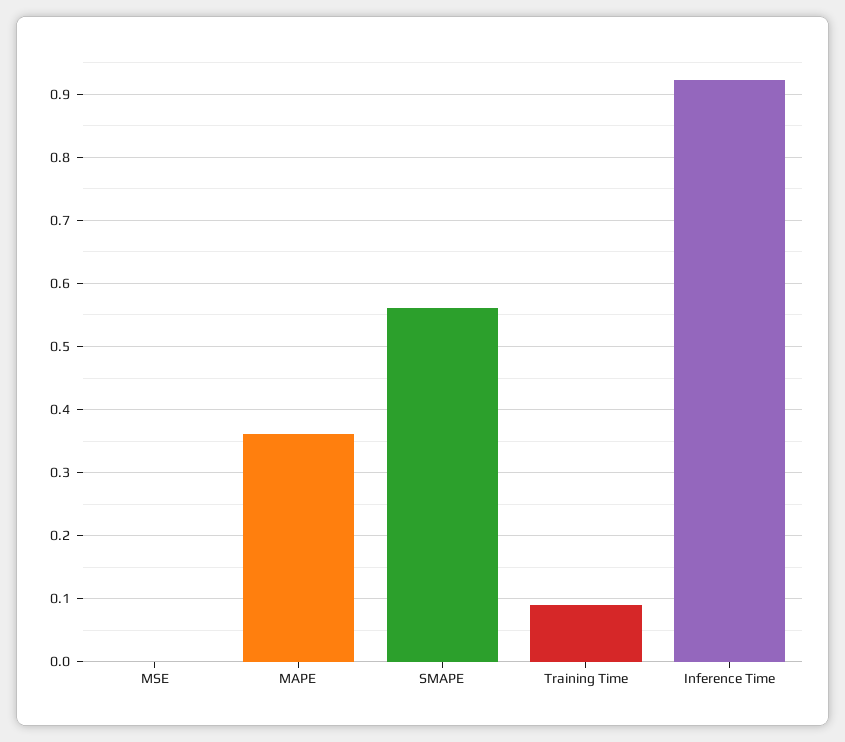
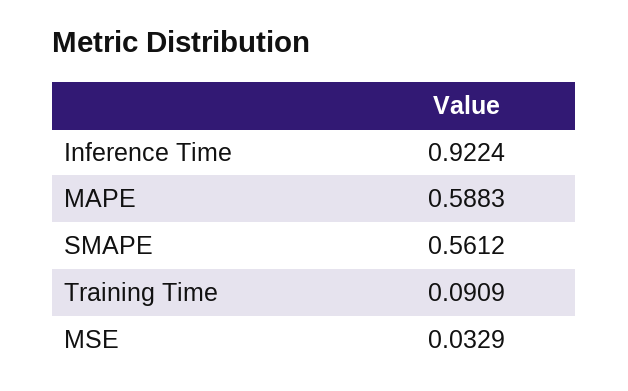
  {
-   "MSE": 0,
+   "MSE": 0.0329,
-   "MAPE": 0.36,
+   "MAPE": 0.5883,
    "SMAPE": 0.5612,
    "Training Time": 0.0909,
    "Inference Time": 0.9224
  }

